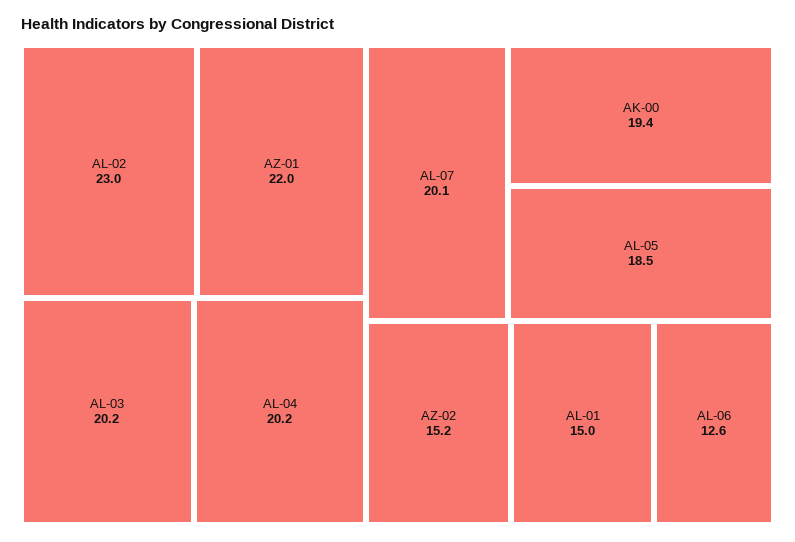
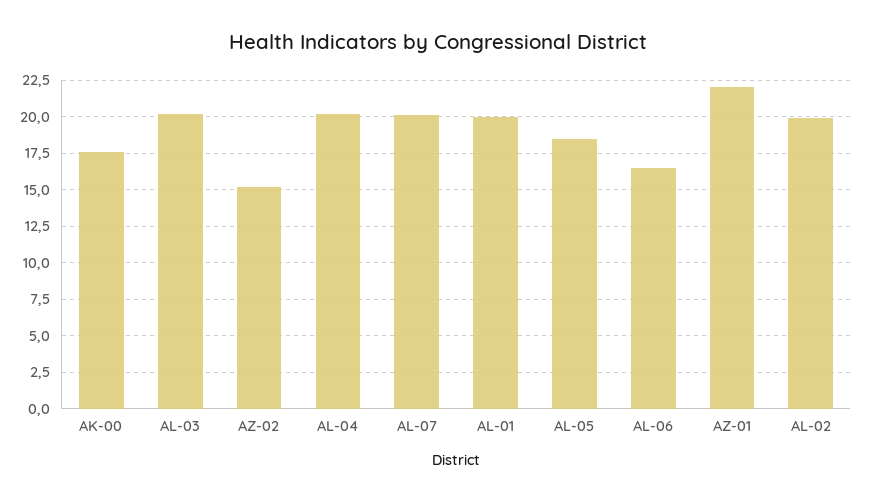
  {
-   "AL-02": 23,
+   "AL-02": 20,
    "AZ-01": 22,
    "AL-03": 20.2,
    "AL-04": 20.2,
    "AL-07": 20.1,
-   "AK-00": 19.4,
+   "AK-00": 17.5,
    "AL-05": 18.5,
    "AZ-02": 15.2,
-   "AL-01": 15,
+   "AL-01": 20,
-   "AL-06": 12.6
+   "AL-06": 16.5
  }

